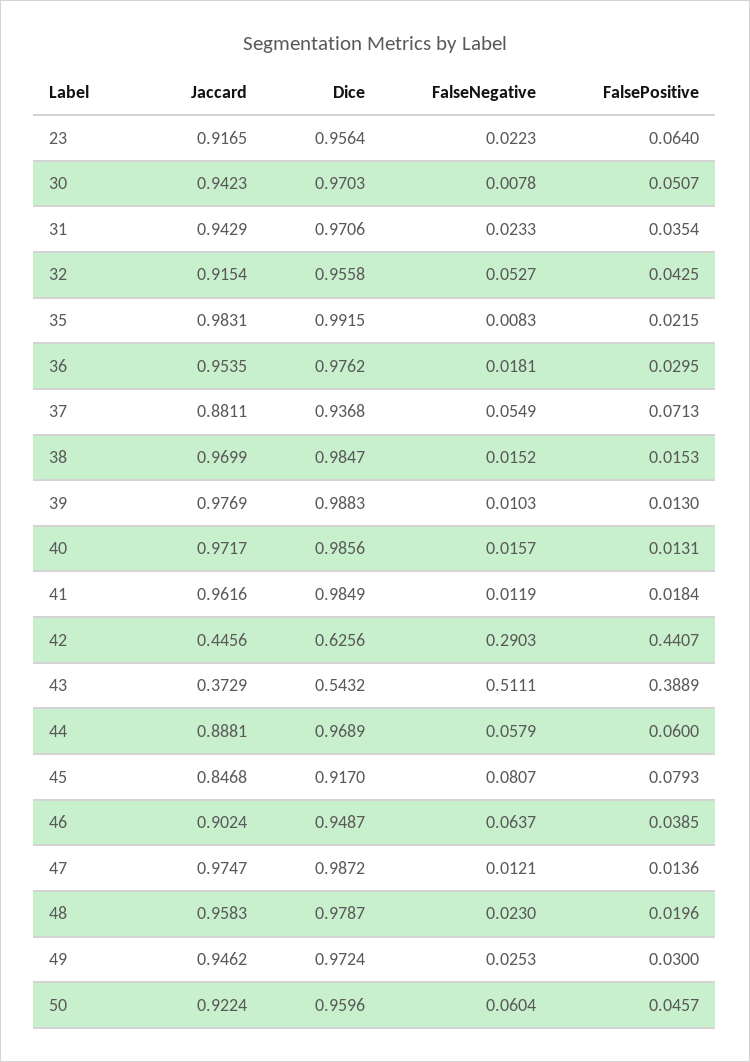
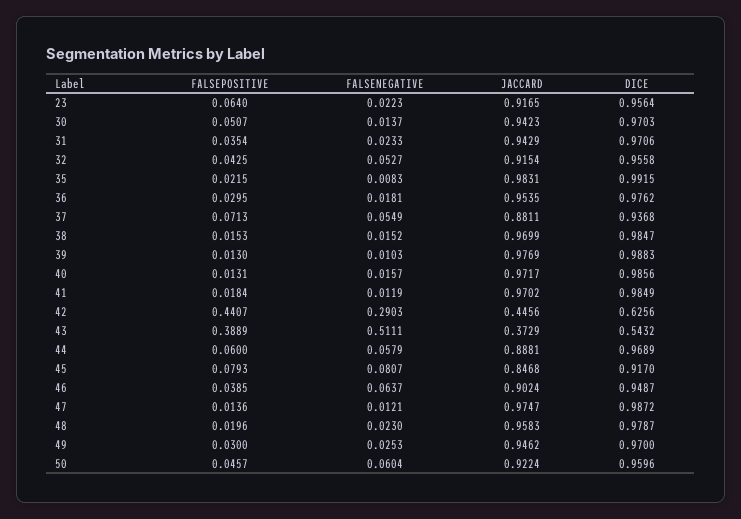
  {
    "Jaccard": {
      "23": 0.9165,
      "30": 0.9423,
      "31": 0.9429,
      "32": 0.9154,
      "35": 0.9831,
      "36": 0.9535,
      "37": 0.8811,
      "38": 0.9699,
      "39": 0.9769,
      "40": 0.9717,
-     "41": 0.9616,
+     "41": 0.9702,
      "42": 0.4456,
      "43": 0.3729,
      "44": 0.8881,
      "45": 0.8468,
      "46": 0.9024,
      "47": 0.9747,
      "48": 0.9583,
      "49": 0.9462,
      "50": 0.9224
    },
    "Dice": {
      "23": 0.9564,
      "30": 0.9703,
      "31": 0.9706,
      "32": 0.9558,
      "35": 0.9915,
      "36": 0.9762,
      "37": 0.9368,
      "38": 0.9847,
      "39": 0.9883,
      "40": 0.9856,
      "41": 0.9849,
      "42": 0.6256,
      "43": 0.5432,
      "44": 0.9689,
      "45": 0.917,
      "46": 0.9487,
      "47": 0.9872,
      "48": 0.9787,
-     "49": 0.9724,
+     "49": 0.97,
      "50": 0.9596
    },
    "FalseNegative": {
      "23": 0.0223,
-     "30": 0.0078,
+     "30": 0.0137,
      "31": 0.0233,
      "32": 0.0527,
      "35": 0.0083,
      "36": 0.0181,
      "37": 0.0549,
      "38": 0.0152,
      "39": 0.0103,
      "40": 0.0157,
      "41": 0.0119,
      "42": 0.2903,
      "43": 0.5111,
      "44": 0.0579,
      "45": 0.0807,
      "46": 0.0637,
      "47": 0.0121,
      "48": 0.023,
      "49": 0.0253,
      "50": 0.0604
    },
    "FalsePositive": {
      "23": 0.064,
      "30": 0.0507,
      "31": 0.0354,
      "32": 0.0425,
      "35": 0.0215,
      "36": 0.0295,
      "37": 0.0713,
      "38": 0.0153,
      "39": 0.013,
      "40": 0.0131,
      "41": 0.0184,
      "42": 0.4407,
      "43": 0.3889,
      "44": 0.06,
      "45": 0.0793,
      "46": 0.0385,
      "47": 0.0136,
      "48": 0.0196,
      "49": 0.03,
      "50": 0.0457
    }
  }

